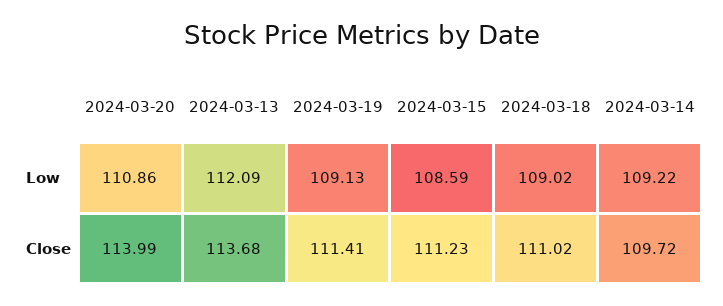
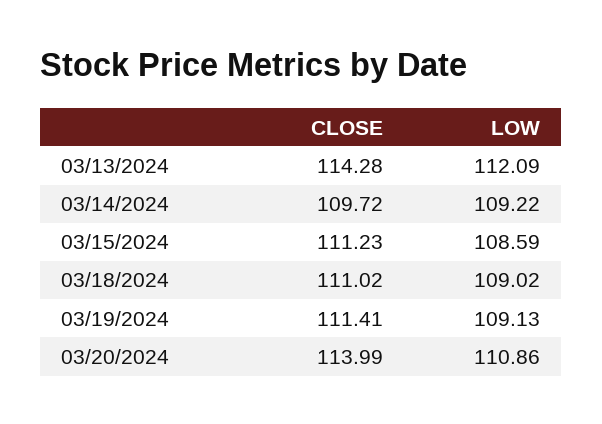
  {
    "2024-03-20": {
      "Low": 110.86,
      "Close": 113.99
    },
    "2024-03-13": {
      "Low": 112.09,
-     "Close": 113.68
+     "Close": 114.28
    },
    "2024-03-19": {
      "Low": 109.13,
      "Close": 111.41
    },
    "2024-03-15": {
      "Low": 108.59,
      "Close": 111.23
    },
    "2024-03-18": {
      "Low": 109.02,
      "Close": 111.02
    },
    "2024-03-14": {
      "Low": 109.22,
      "Close": 109.72
    }
  }

